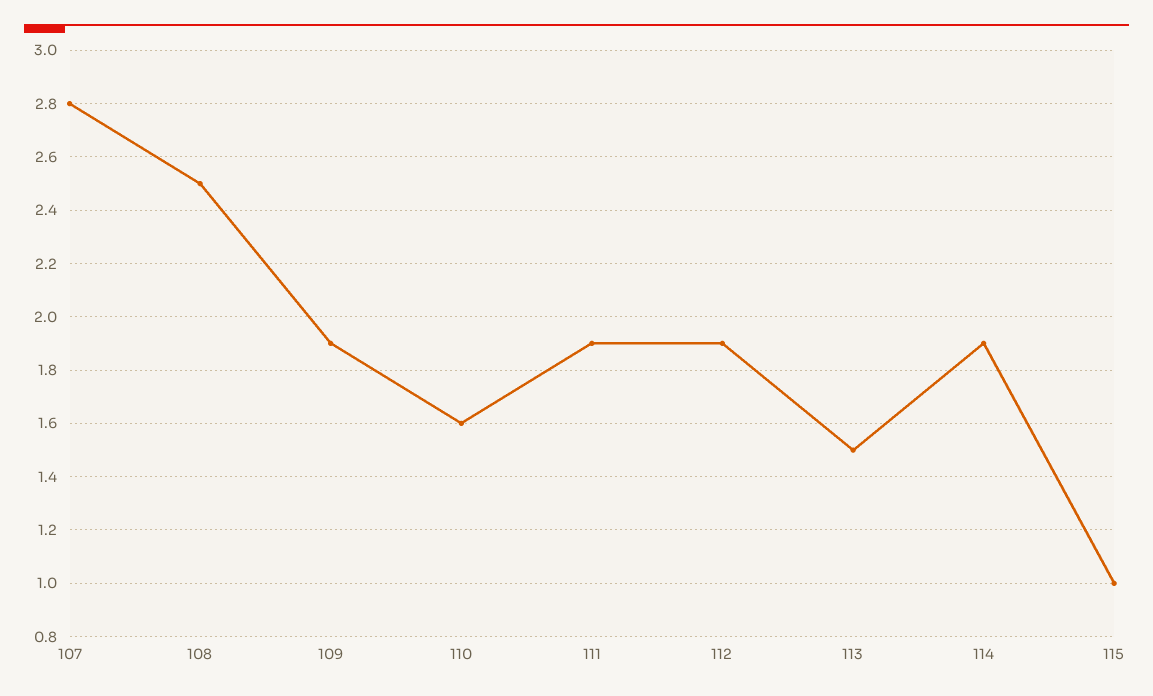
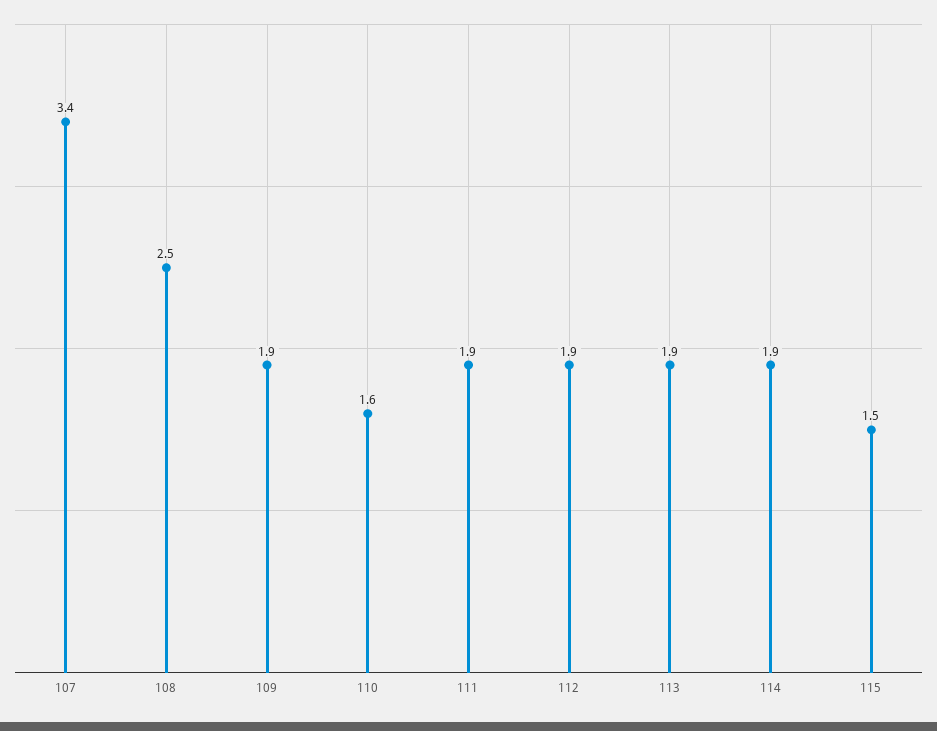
  {
-   "107": 2.8,
+   "107": 3.4,
    "108": 2.5,
    "109": 1.9,
    "110": 1.6,
    "111": 1.9,
    "112": 1.9,
-   "113": 1.5,
+   "113": 1.9,
    "114": 1.9,
-   "115": 1
+   "115": 1.5
  }

